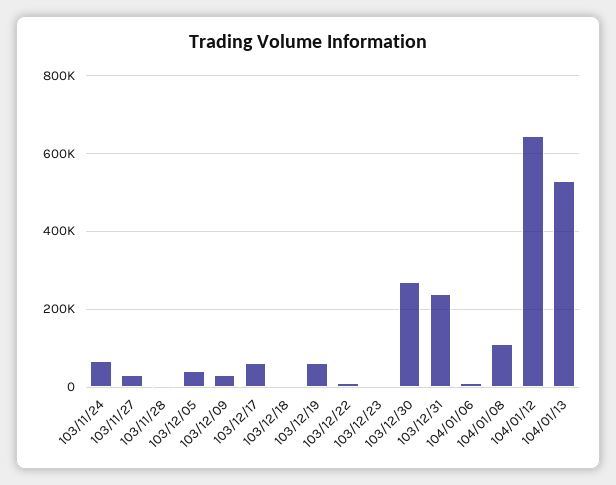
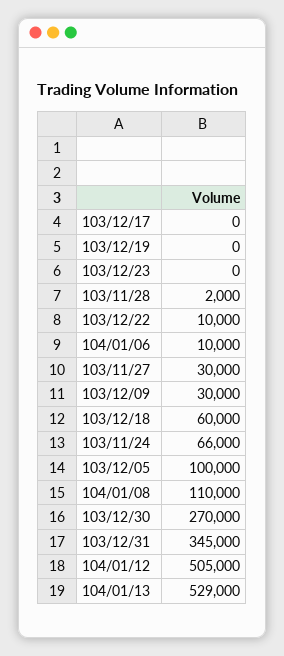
  {
    "103/11/24": 66000,
    "103/11/27": 30000,
    "103/11/28": 2000,
-   "103/12/05": 40000,
+   "103/12/05": 100000,
    "103/12/09": 30000,
-   "103/12/17": 60000,
+   "103/12/17": 0,
-   "103/12/18": 0,
+   "103/12/18": 60000,
-   "103/12/19": 60000,
+   "103/12/19": 0,
    "103/12/22": 10000,
    "103/12/23": 0,
    "103/12/30": 270000,
-   "103/12/31": 240000,
+   "103/12/31": 345000,
    "104/01/06": 10000,
    "104/01/08": 110000,
-   "104/01/12": 640000,
+   "104/01/12": 505000,
    "104/01/13": 529000
  }

